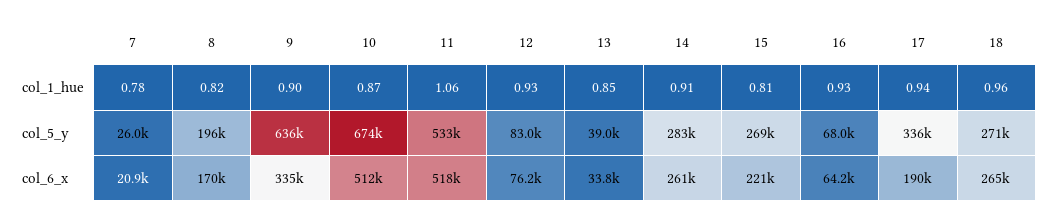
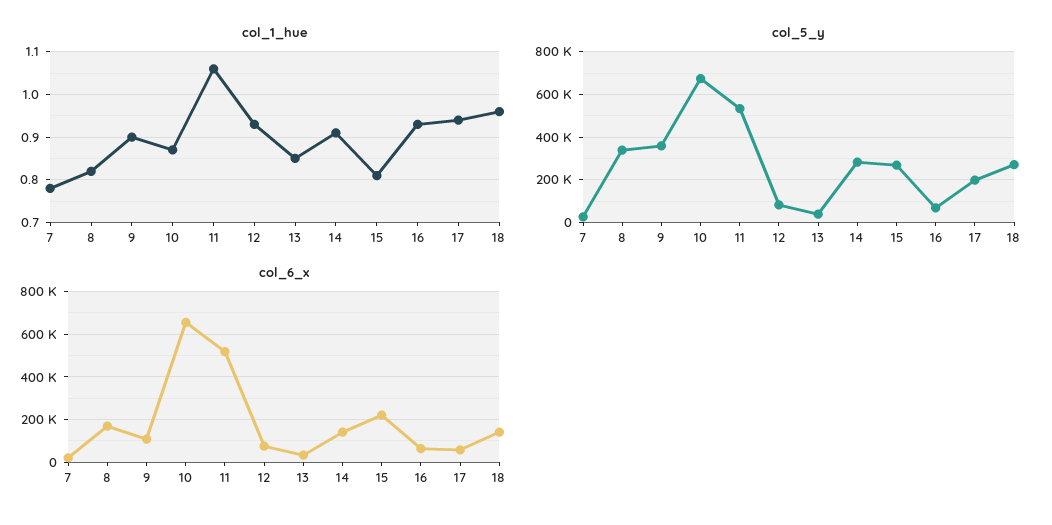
  {
    "col_1_hue": {
      "7": 0.78,
      "8": 0.82,
      "9": 0.9,
      "10": 0.87,
      "11": 1.06,
      "12": 0.93,
      "13": 0.85,
      "14": 0.91,
      "15": 0.81,
      "16": 0.93,
      "17": 0.94,
      "18": 0.96
    },
    "col_5_y": {
      "7": 26000,
-     "8": 196000,
+     "8": 350000,
-     "9": 636000,
+     "9": 350000,
      "10": 674000,
      "11": 533000,
      "12": 83000,
      "13": 39000,
      "14": 283000,
      "15": 269000,
      "16": 68000,
-     "17": 336000,
+     "17": 200000,
      "18": 271000
    },
    "col_6_x": {
      "7": 20900,
      "8": 170000,
-     "9": 335000,
+     "9": 100000,
-     "10": 512000,
+     "10": 650000,
      "11": 518000,
      "12": 76200,
      "13": 33800,
-     "14": 261000,
+     "14": 150000,
      "15": 221000,
      "16": 64200,
-     "17": 190000,
+     "17": 50000,
-     "18": 265000
+     "18": 150000
    }
  }

